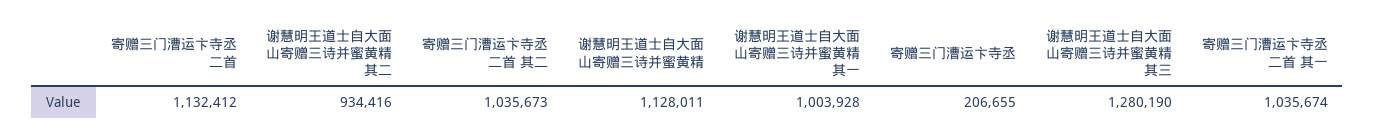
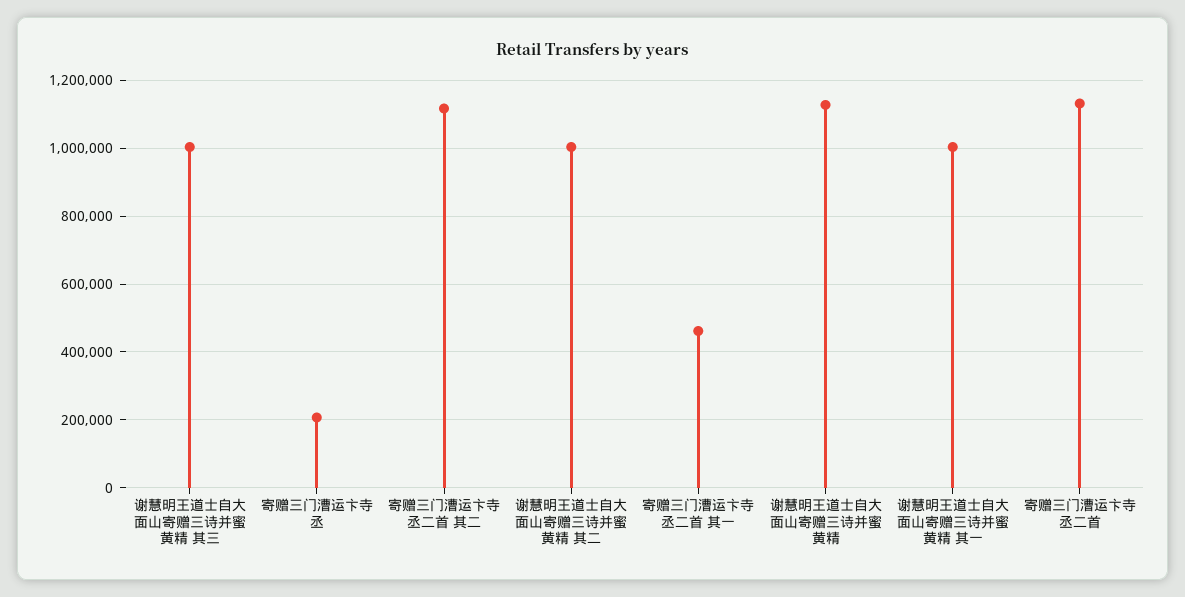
  {
    "寄赠三门漕运卞寺丞二首": 1132412,
-   "谢慧明王道士自大面山寄赠三诗并蜜黄精 其二": 934416,
+   "谢慧明王道士自大面山寄赠三诗并蜜黄精 其二": 1000000,
-   "寄赠三门漕运卞寺丞二首 其二": 1035673,
+   "寄赠三门漕运卞寺丞二首 其二": 1120000,
    "谢慧明王道士自大面山寄赠三诗并蜜黄精": 1128011,
    "谢慧明王道士自大面山寄赠三诗并蜜黄精 其一": 1003928,
    "寄赠三门漕运卞寺丞": 206655,
-   "谢慧明王道士自大面山寄赠三诗并蜜黄精 其三": 1280190,
+   "谢慧明王道士自大面山寄赠三诗并蜜黄精 其三": 1000000,
-   "寄赠三门漕运卞寺丞二首 其一": 1035674
+   "寄赠三门漕运卞寺丞二首 其一": 460000
  }

